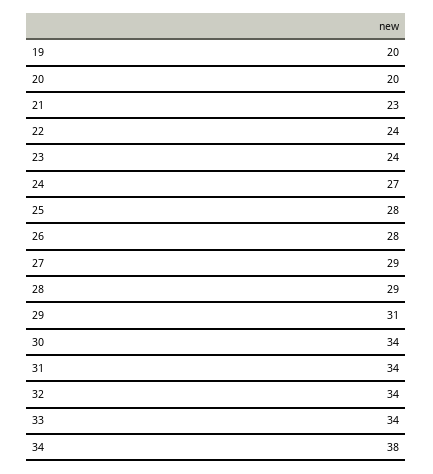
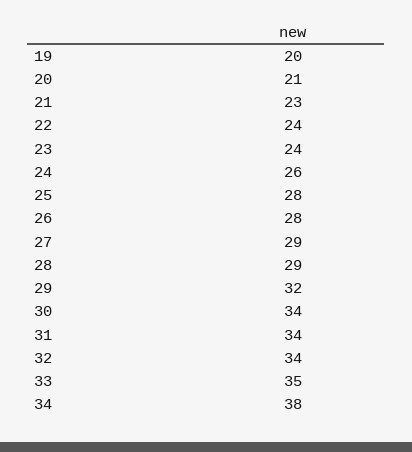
  {
    "19": 20,
-   "20": 20,
+   "20": 21,
    "21": 23,
    "22": 24,
    "23": 24,
-   "24": 27,
+   "24": 26,
    "25": 28,
    "26": 28,
    "27": 29,
    "28": 29,
-   "29": 31,
+   "29": 32,
    "30": 34,
    "31": 34,
    "32": 34,
-   "33": 34,
+   "33": 35,
    "34": 38
  }

